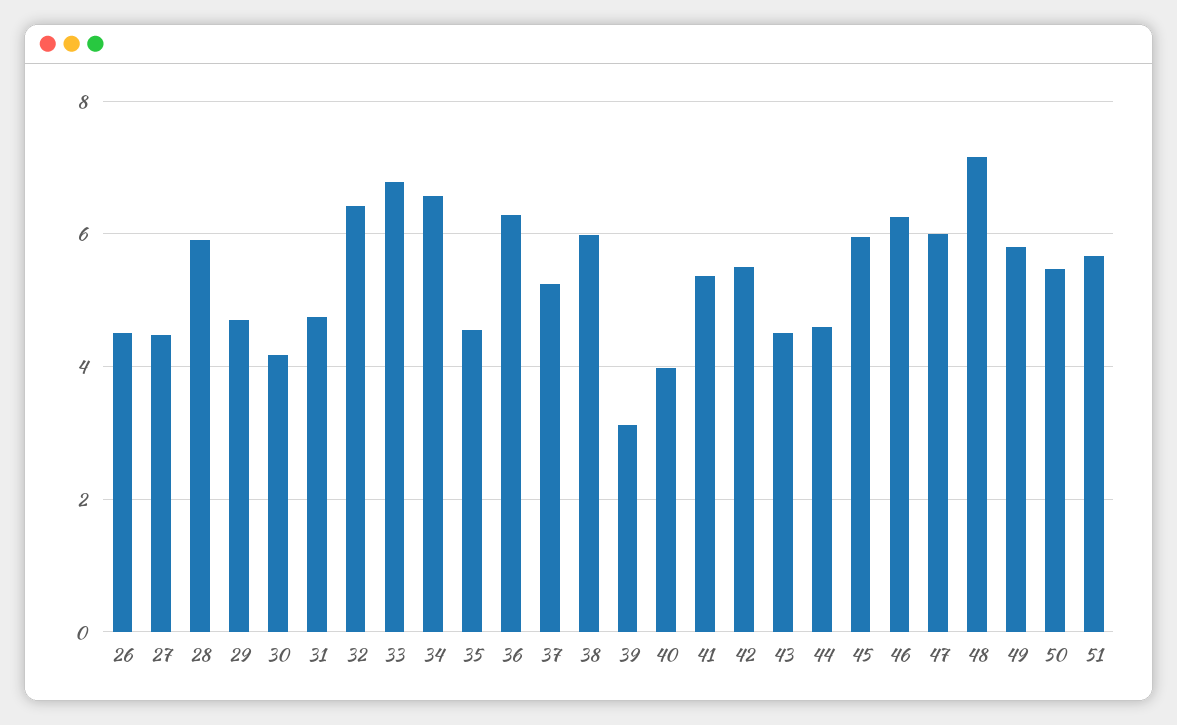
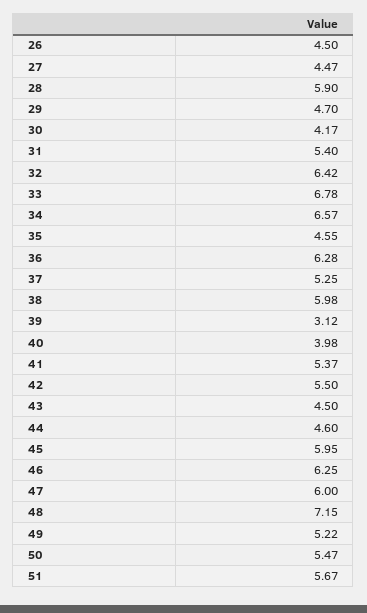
  {
    "26": 4.5,
    "27": 4.47,
    "28": 5.9,
    "29": 4.7,
    "30": 4.17,
-   "31": 4.8,
+   "31": 5.4,
    "32": 6.42,
    "33": 6.78,
    "34": 6.57,
    "35": 4.55,
    "36": 6.28,
    "37": 5.25,
    "38": 5.98,
    "39": 3.12,
    "40": 3.98,
    "41": 5.37,
    "42": 5.5,
    "43": 4.5,
    "44": 4.6,
    "45": 5.95,
    "46": 6.25,
    "47": 6,
    "48": 7.15,
-   "49": 5.8,
+   "49": 5.22,
    "50": 5.47,
    "51": 5.67
  }

